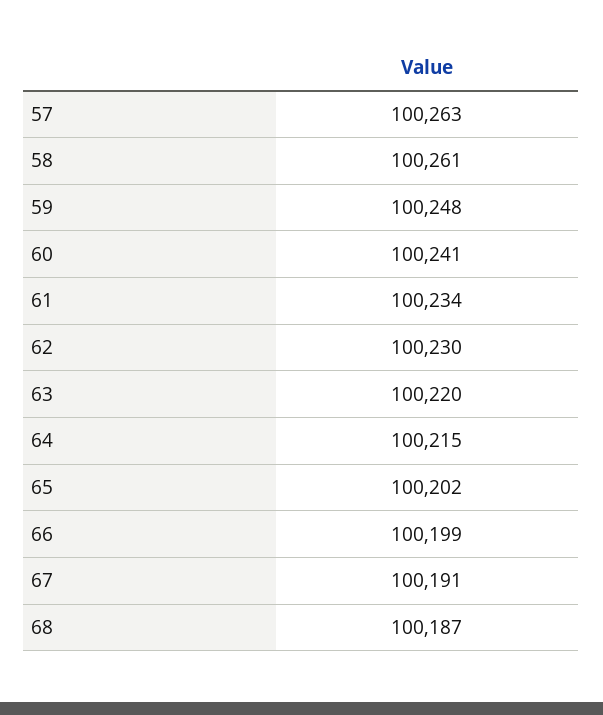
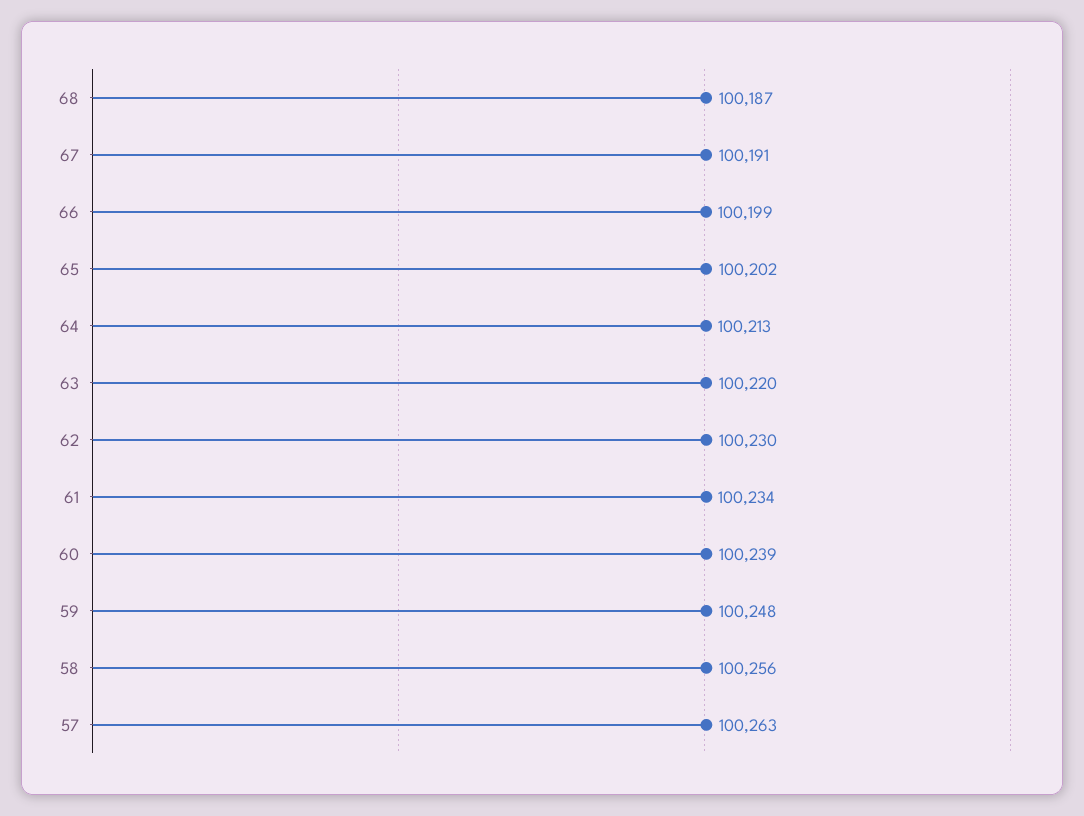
  {
    "57": 100263,
-   "58": 100261,
+   "58": 100256,
    "59": 100248,
-   "60": 100241,
+   "60": 100239,
    "61": 100234,
    "62": 100230,
    "63": 100220,
-   "64": 100215,
+   "64": 100213,
    "65": 100202,
    "66": 100199,
    "67": 100191,
    "68": 100187
  }

